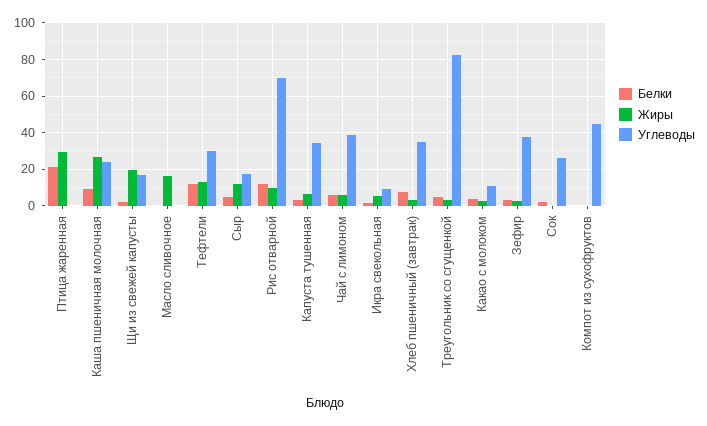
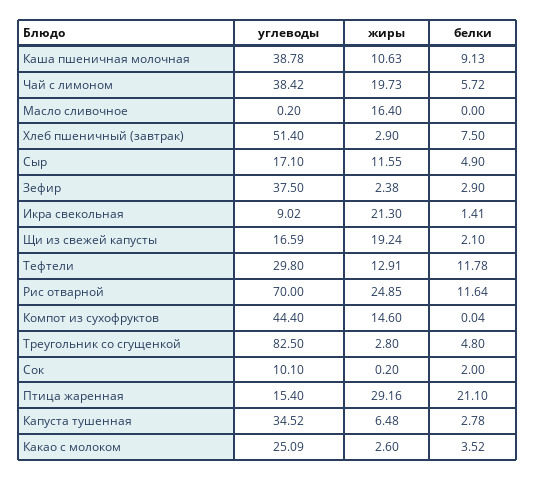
  {
    "Белки": {
      "Птица жаренная": 21.1,
      "Каша пшеничная молочная": 9.13,
      "Щи из свежей капусты": 2.1,
      "Масло сливочное": 0,
      "Тефтели": 11.78,
      "Сыр": 4.9,
      "Рис отварной": 11.64,
      "Капуста тушенная": 2.78,
      "Чай с лимоном": 5.72,
      "Икра свекольная": 1.41,
      "Хлеб пшеничный (завтрак)": 7.5,
      "Треугольник со сгущенкой": 4.8,
      "Какао с молоком": 3.52,
      "Зефир": 2.9,
      "Сок": 2,
      "Компот из сухофруктов": 0.04
    },
    "Жиры": {
      "Птица жаренная": 29.16,
-     "Каша пшеничная молочная": 25,
+     "Каша пшеничная молочная": 10.63,
      "Щи из свежей капусты": 19.24,
      "Масло сливочное": 16.4,
      "Тефтели": 12.91,
      "Сыр": 11.55,
-     "Рис отварной": 10,
+     "Рис отварной": 24.85,
      "Капуста тушенная": 6.48,
-     "Чай с лимоном": 5,
+     "Чай с лимоном": 19.73,
-     "Икра свекольная": 5,
+     "Икра свекольная": 21.3,
      "Хлеб пшеничный (завтрак)": 2.9,
      "Треугольник со сгущенкой": 2.8,
      "Какао с молоком": 2.6,
      "Зефир": 2.38,
      "Сок": 0.2,
-     "Компот из сухофруктов": 0
+     "Компот из сухофруктов": 14.6
    },
    "Углеводы": {
-     "Птица жаренная": 0,
+     "Птица жаренная": 15.4,
-     "Каша пшеничная молочная": 25,
+     "Каша пшеничная молочная": 38.78,
      "Щи из свежей капусты": 16.59,
      "Масло сливочное": 0.2,
      "Тефтели": 29.8,
      "Сыр": 17.1,
      "Рис отварной": 70,
      "Капуста тушенная": 34.52,
      "Чай с лимоном": 38.42,
      "Икра свекольная": 9.02,
-     "Хлеб пшеничный (завтрак)": 35,
+     "Хлеб пшеничный (завтрак)": 51.4,
      "Треугольник со сгущенкой": 82.5,
-     "Какао с молоком": 10,
+     "Какао с молоком": 25.09,
      "Зефир": 37.5,
-     "Сок": 25,
+     "Сок": 10.1,
      "Компот из сухофруктов": 44.4
    }
  }

